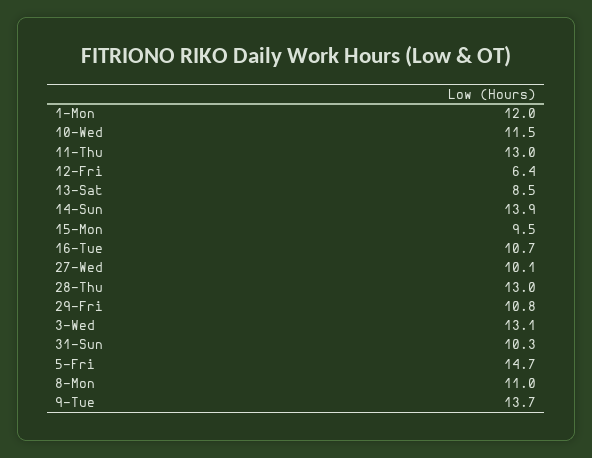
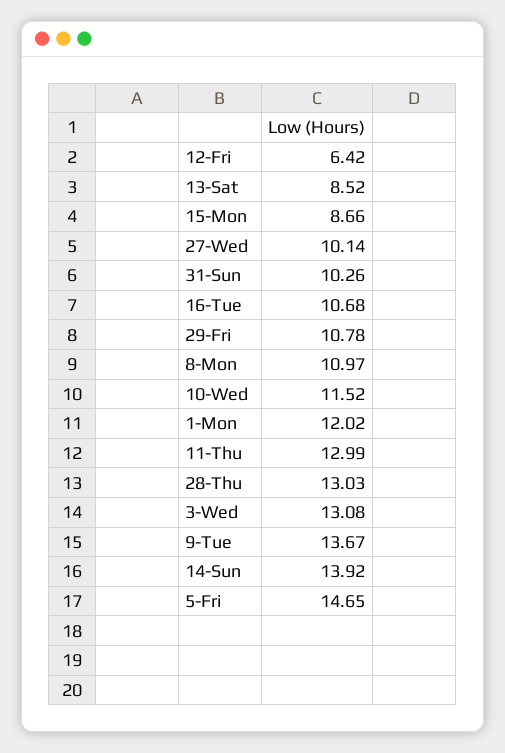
  {
    "1-Mon": 12.02,
    "10-Wed": 11.52,
    "11-Thu": 12.99,
    "12-Fri": 6.42,
    "13-Sat": 8.52,
    "14-Sun": 13.92,
-   "15-Mon": 9.5,
+   "15-Mon": 8.66,
    "16-Tue": 10.68,
    "27-Wed": 10.14,
    "28-Thu": 13.03,
    "29-Fri": 10.78,
    "3-Wed": 13.08,
    "31-Sun": 10.26,
    "5-Fri": 14.65,
    "8-Mon": 10.97,
    "9-Tue": 13.67
  }

